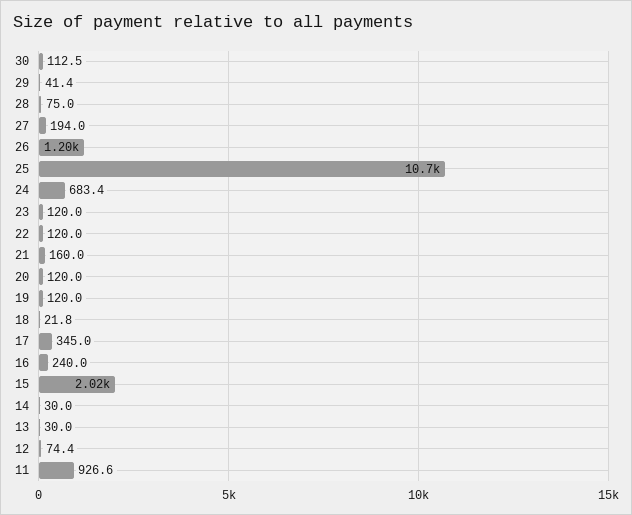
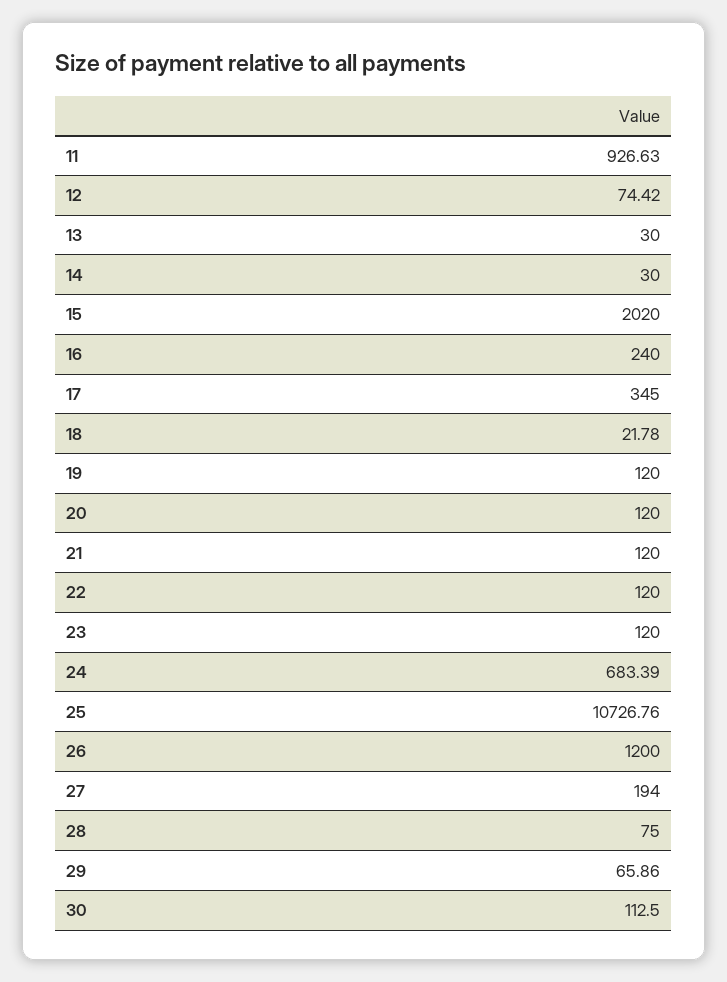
  {
    "30": 112.5,
-   "29": 41.4,
+   "29": 65.86,
    "28": 75,
    "27": 194,
    "26": 1200,
    "25": 10726.76,
    "24": 683.39,
    "23": 120,
    "22": 120,
-   "21": 160,
+   "21": 120,
    "20": 120,
    "19": 120,
    "18": 21.78,
    "17": 345,
    "16": 240,
    "15": 2020,
    "14": 30,
    "13": 30,
    "12": 74.42,
    "11": 926.63
  }

